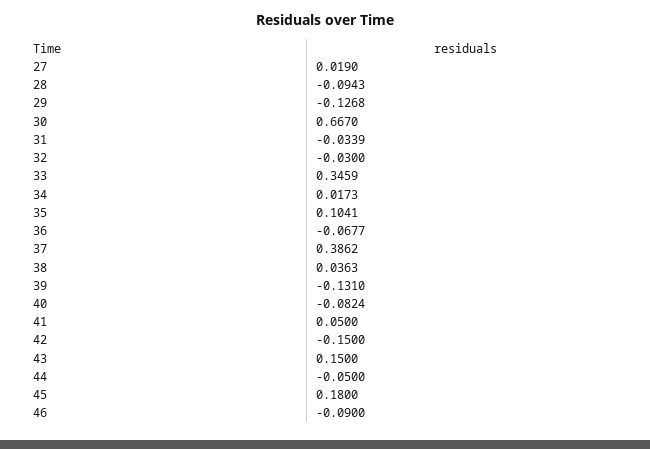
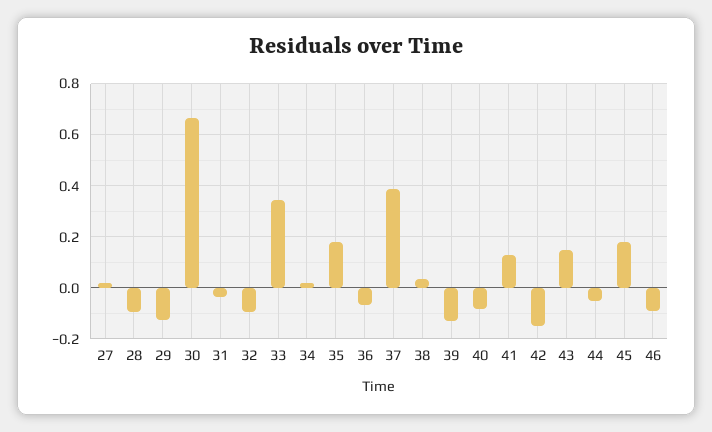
  {
    "27": 0.019,
    "28": -0.0943,
    "29": -0.1268,
    "30": 0.667,
    "31": -0.0339,
-   "32": -0.03,
+   "32": -0.1,
    "33": 0.3459,
    "34": 0.0173,
-   "35": 0.1041,
+   "35": 0.175,
    "36": -0.0677,
    "37": 0.3862,
    "38": 0.0363,
    "39": -0.131,
    "40": -0.0824,
-   "41": 0.05,
+   "41": 0.125,
    "42": -0.15,
    "43": 0.15,
    "44": -0.05,
    "45": 0.18,
    "46": -0.09
  }

